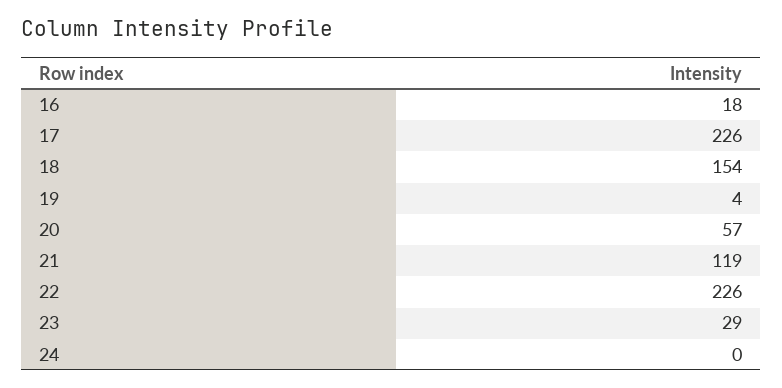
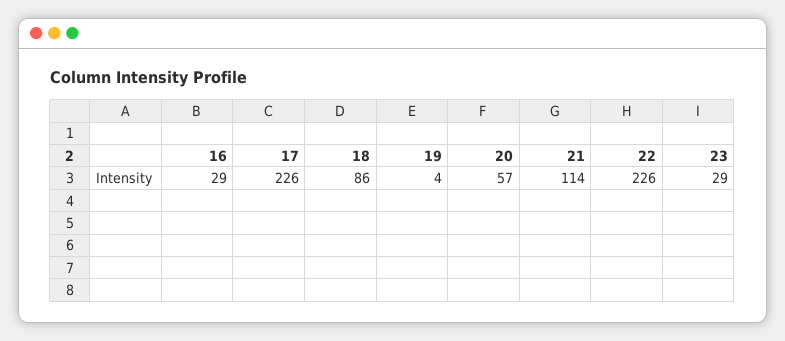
  {
-   "16": 18,
+   "16": 29,
    "17": 226,
-   "18": 154,
+   "18": 86,
    "19": 4,
    "20": 57,
-   "21": 119,
+   "21": 114,
    "22": 226,
-   "23": 29,
+   "23": 29
-   "24": 0
  }

